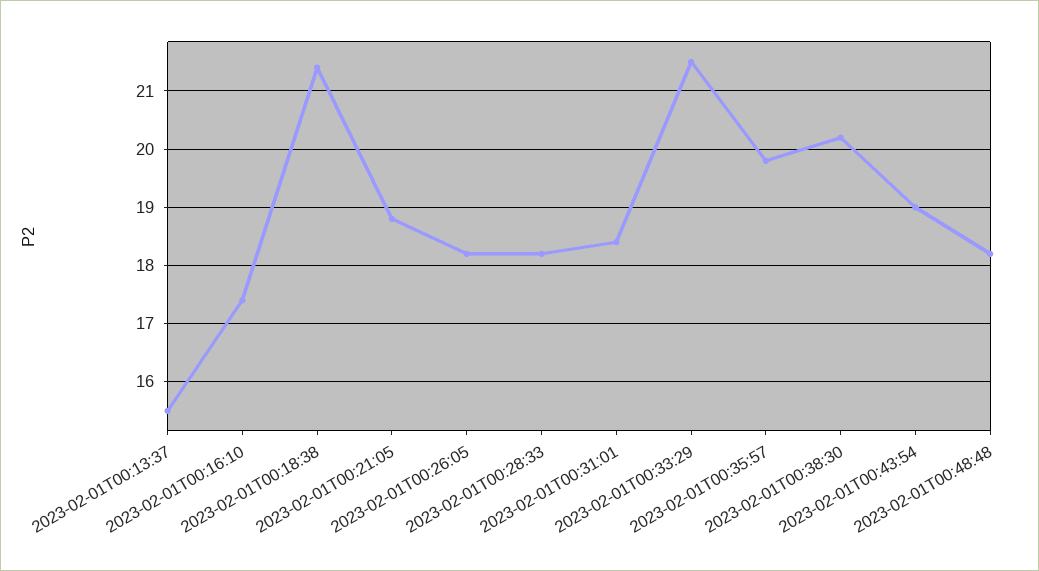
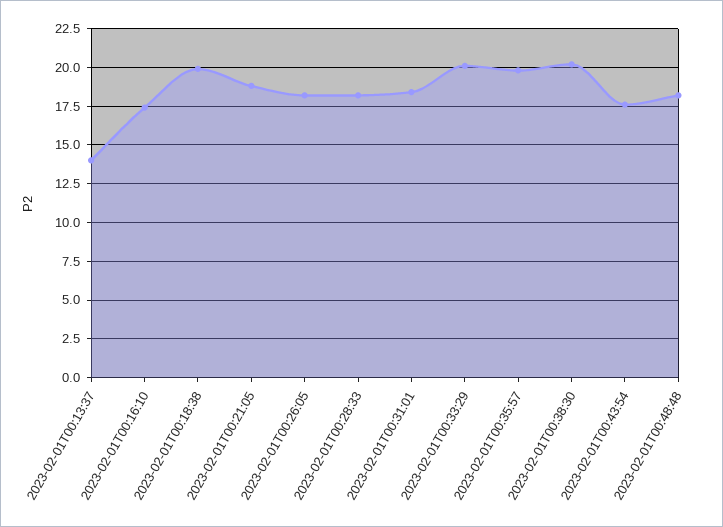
  {
-   "2023-02-01T00:13:37": 15.5,
+   "2023-02-01T00:13:37": 14,
    "2023-02-01T00:16:10": 17.5,
-   "2023-02-01T00:18:38": 21.5,
+   "2023-02-01T00:18:38": 20,
    "2023-02-01T00:21:05": 19,
    "2023-02-01T00:26:05": 18,
    "2023-02-01T00:28:33": 18,
    "2023-02-01T00:31:01": 18.5,
-   "2023-02-01T00:33:29": 21.5,
+   "2023-02-01T00:33:29": 20,
    "2023-02-01T00:35:57": 20,
    "2023-02-01T00:38:30": 20,
-   "2023-02-01T00:43:54": 19,
+   "2023-02-01T00:43:54": 17.5,
    "2023-02-01T00:48:48": 18
  }

